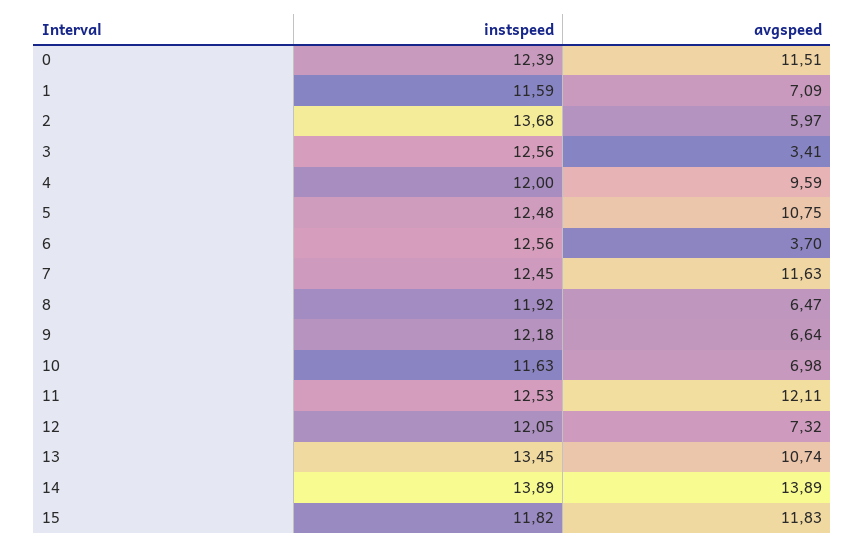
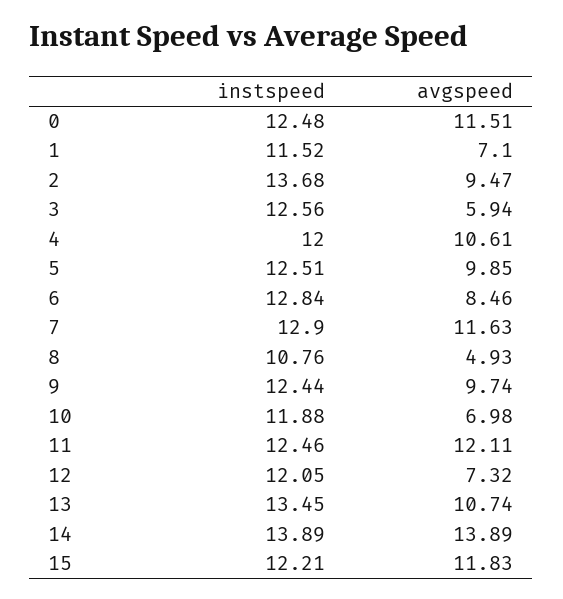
  {
    "instspeed": {
-     "0": 12.39,
+     "0": 12.48,
-     "1": 11.59,
+     "1": 11.52,
      "2": 13.68,
      "3": 12.56,
      "4": 12,
-     "5": 12.48,
+     "5": 12.51,
-     "6": 12.56,
+     "6": 12.84,
-     "7": 12.45,
+     "7": 12.9,
-     "8": 11.92,
+     "8": 10.76,
-     "9": 12.18,
+     "9": 12.44,
-     "10": 11.63,
+     "10": 11.88,
-     "11": 12.53,
+     "11": 12.46,
      "12": 12.05,
      "13": 13.45,
      "14": 13.89,
-     "15": 11.82
+     "15": 12.21
    },
    "avgspeed": {
      "0": 11.51,
-     "1": 7.09,
+     "1": 7.1,
-     "2": 5.97,
+     "2": 9.47,
-     "3": 3.41,
+     "3": 5.94,
-     "4": 9.59,
+     "4": 10.61,
-     "5": 10.75,
+     "5": 9.85,
-     "6": 3.7,
+     "6": 8.46,
      "7": 11.63,
-     "8": 6.47,
+     "8": 4.93,
-     "9": 6.64,
+     "9": 9.74,
      "10": 6.98,
      "11": 12.11,
      "12": 7.32,
      "13": 10.74,
      "14": 13.89,
      "15": 11.83
    }
  }

